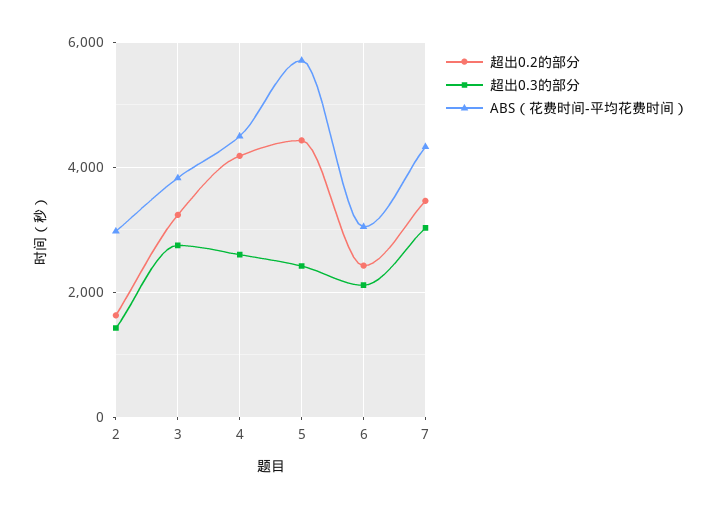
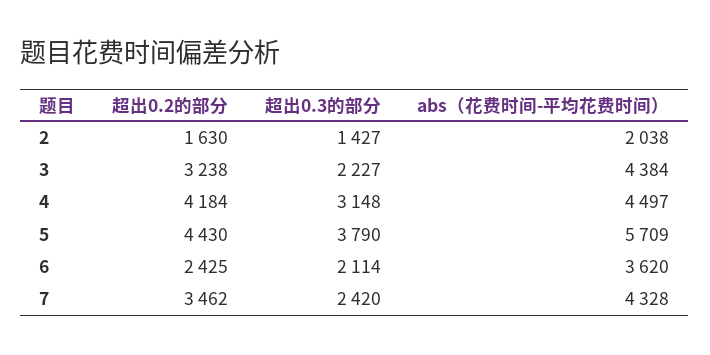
  {
    "超出0.2的部分": {
      "2": 1630,
      "3": 3238,
      "4": 4184,
      "5": 4430,
      "6": 2425,
      "7": 3462
    },
    "超出0.3的部分": {
      "2": 1427,
-     "3": 2800,
+     "3": 2227,
-     "4": 2600,
+     "4": 3148,
-     "5": 2400,
+     "5": 3790,
      "6": 2114,
-     "7": 3000
+     "7": 2420
    },
    "ABS（花费时间-平均花费时间）": {
-     "2": 3000,
+     "2": 2038,
-     "3": 3800,
+     "3": 4384,
      "4": 4497,
      "5": 5709,
-     "6": 3000,
+     "6": 3620,
      "7": 4328
    }
  }

